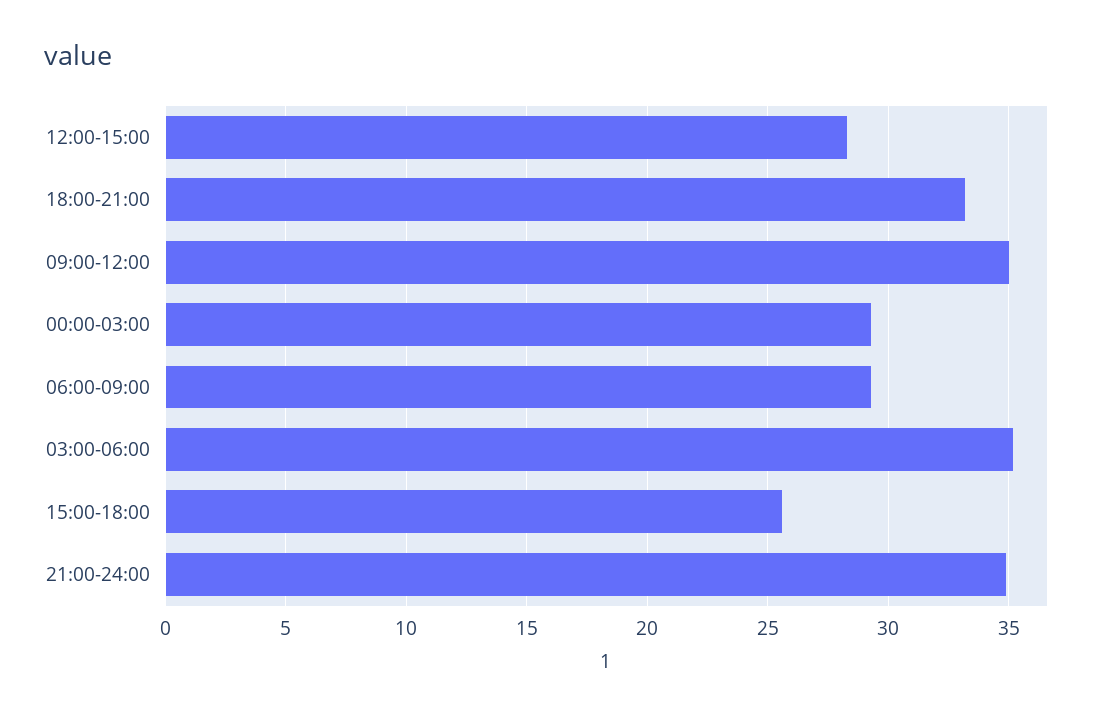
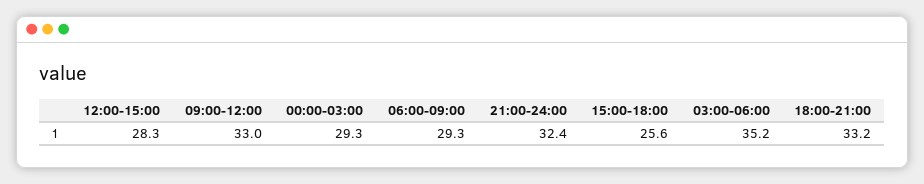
  {
    "12:00-15:00": 28.3,
    "18:00-21:00": 33.2,
-   "09:00-12:00": 35,
+   "09:00-12:00": 33,
    "00:00-03:00": 29.3,
    "06:00-09:00": 29.3,
    "03:00-06:00": 35.2,
    "15:00-18:00": 25.6,
-   "21:00-24:00": 35
+   "21:00-24:00": 32.4
  }

